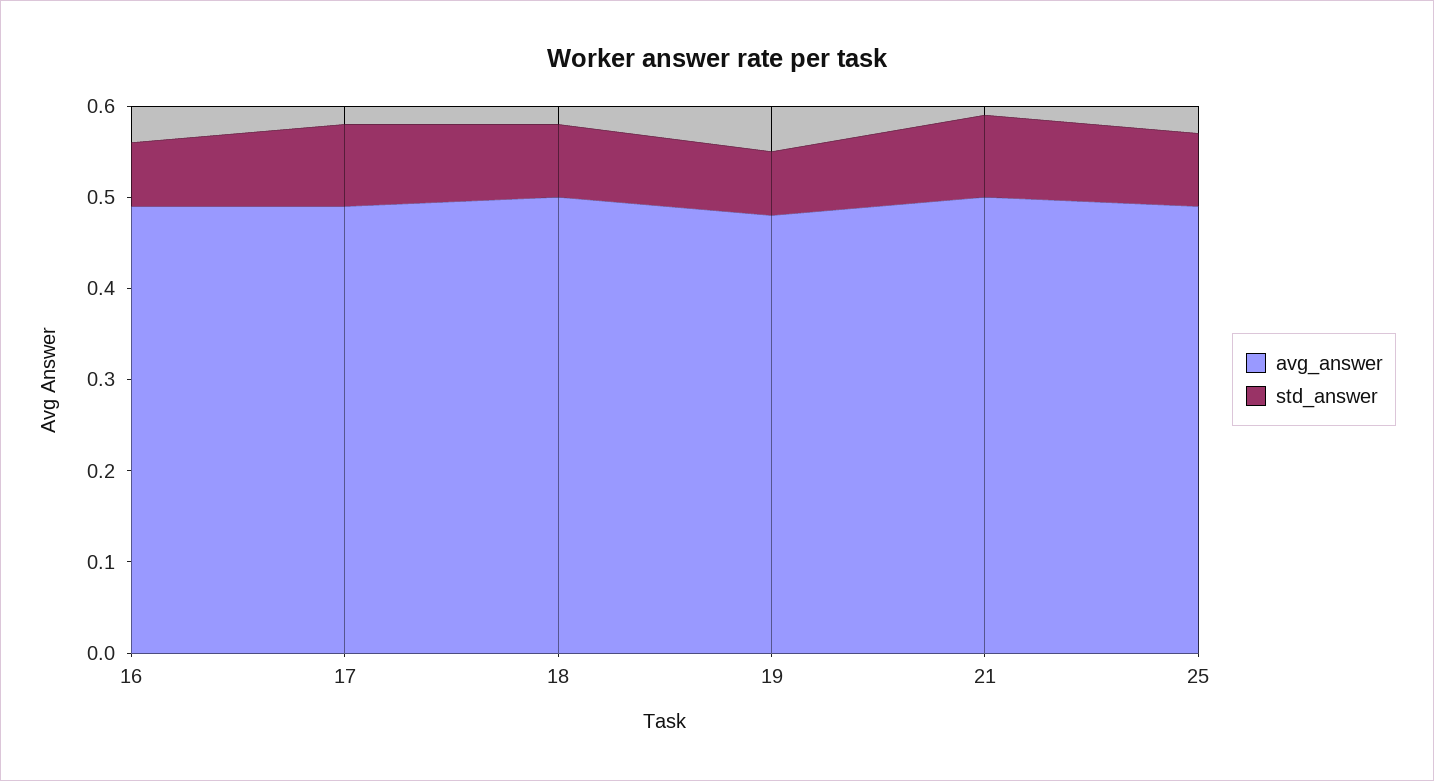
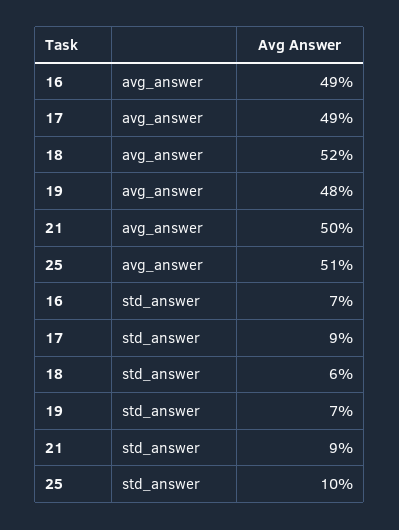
  {
    "avg_answer": {
      "16": 0.49,
      "17": 0.49,
-     "18": 0.5,
+     "18": 0.52,
      "19": 0.48,
      "21": 0.5,
-     "25": 0.49
+     "25": 0.51
    },
    "std_answer": {
      "16": 0.07,
      "17": 0.09,
-     "18": 0.08,
+     "18": 0.06,
      "19": 0.07,
      "21": 0.09,
-     "25": 0.08
+     "25": 0.1
    }
  }

